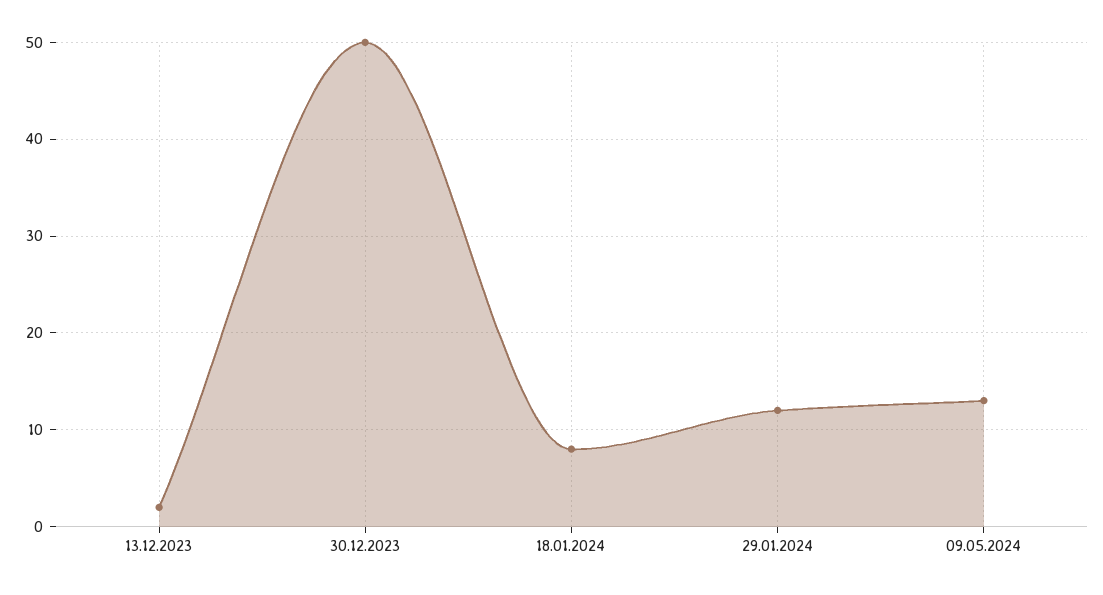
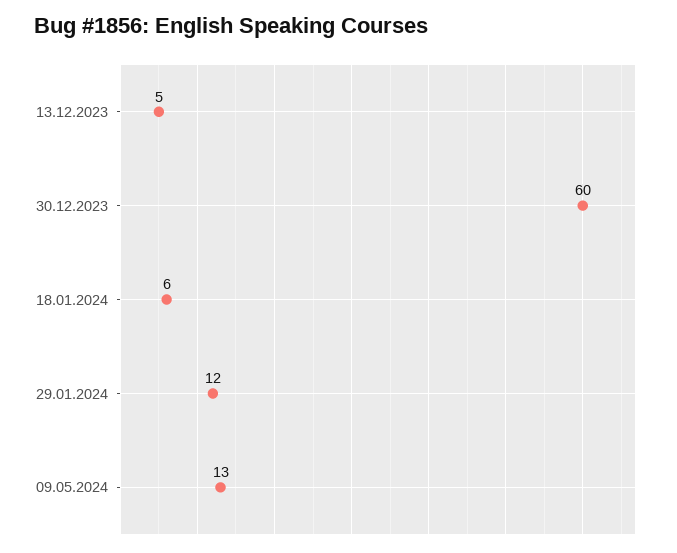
  {
-   "13.12.2023": 2,
+   "13.12.2023": 5,
-   "30.12.2023": 50,
+   "30.12.2023": 60,
-   "18.01.2024": 8,
+   "18.01.2024": 6,
    "29.01.2024": 12,
    "09.05.2024": 13
  }

